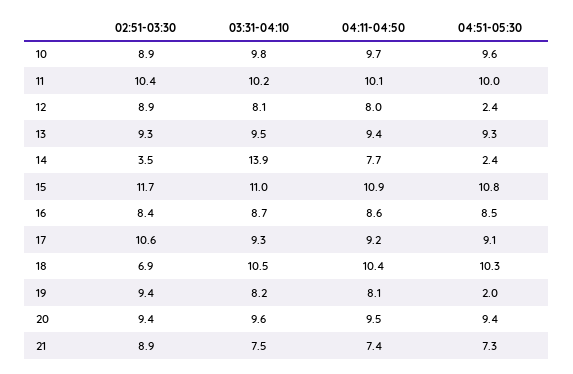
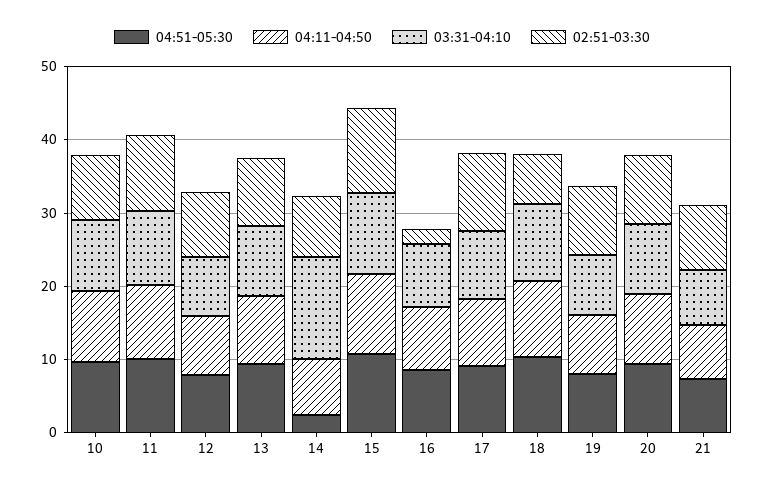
  {
    "02:51-03:30": {
      "10": 8.9,
      "11": 10.4,
      "12": 8.9,
      "13": 9.3,
-     "14": 3.5,
+     "14": 8,
      "15": 11.7,
-     "16": 8.4,
+     "16": 2,
      "17": 10.6,
      "18": 6.9,
      "19": 9.4,
      "20": 9.4,
      "21": 8.9
    },
    "03:31-04:10": {
      "10": 9.8,
      "11": 10.2,
      "12": 8.1,
      "13": 9.5,
      "14": 13.9,
      "15": 11,
      "16": 8.7,
      "17": 9.3,
      "18": 10.5,
      "19": 8.2,
      "20": 9.6,
      "21": 7.5
    },
    "04:11-04:50": {
      "10": 9.7,
      "11": 10.1,
      "12": 8,
      "13": 9.4,
      "14": 7.7,
      "15": 10.9,
      "16": 8.6,
      "17": 9.2,
      "18": 10.4,
      "19": 8.1,
      "20": 9.5,
      "21": 7.4
    },
    "04:51-05:30": {
      "10": 9.6,
      "11": 10,
-     "12": 2.4,
+     "12": 8,
      "13": 9.3,
      "14": 2.4,
      "15": 10.8,
      "16": 8.5,
      "17": 9.1,
      "18": 10.3,
-     "19": 2,
+     "19": 8,
      "20": 9.4,
      "21": 7.3
    }
  }

